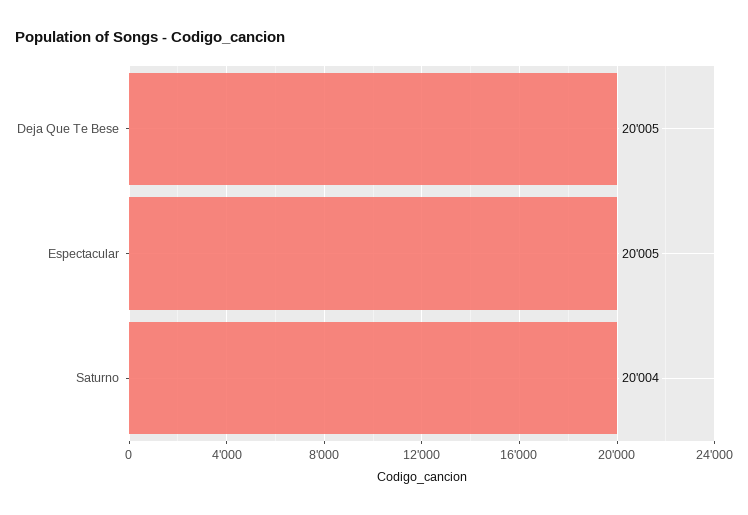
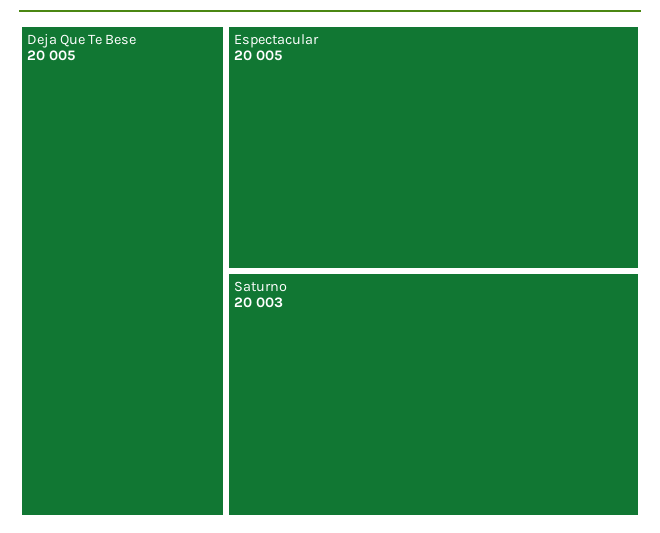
  {
    "Deja Que Te Bese": 20005,
    "Espectacular": 20005,
-   "Saturno": 20004
+   "Saturno": 20003
  }

